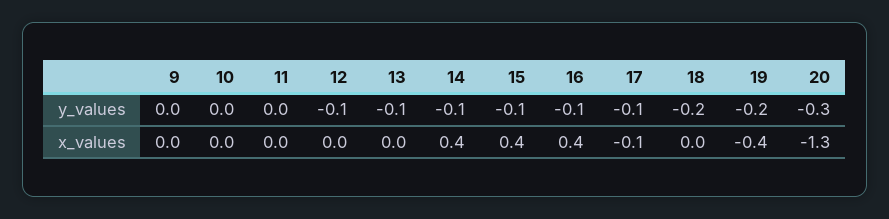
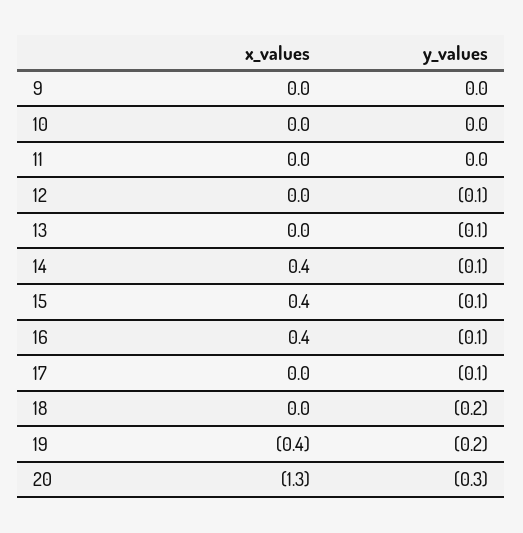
  {
    "9": {
      "y_values": 0,
      "x_values": 0
    },
    "10": {
      "y_values": 0,
      "x_values": 0
    },
    "11": {
      "y_values": 0,
      "x_values": 0
    },
    "12": {
      "y_values": -0.1,
      "x_values": 0
    },
    "13": {
      "y_values": -0.1,
      "x_values": 0
    },
    "14": {
      "y_values": -0.1,
      "x_values": 0.4
    },
    "15": {
      "y_values": -0.1,
      "x_values": 0.4
    },
    "16": {
      "y_values": -0.1,
      "x_values": 0.4
    },
    "17": {
      "y_values": -0.1,
-     "x_values": -0.1
+     "x_values": 0
    },
    "18": {
      "y_values": -0.2,
      "x_values": 0
    },
    "19": {
      "y_values": -0.2,
      "x_values": -0.4
    },
    "20": {
      "y_values": -0.3,
      "x_values": -1.3
    }
  }

